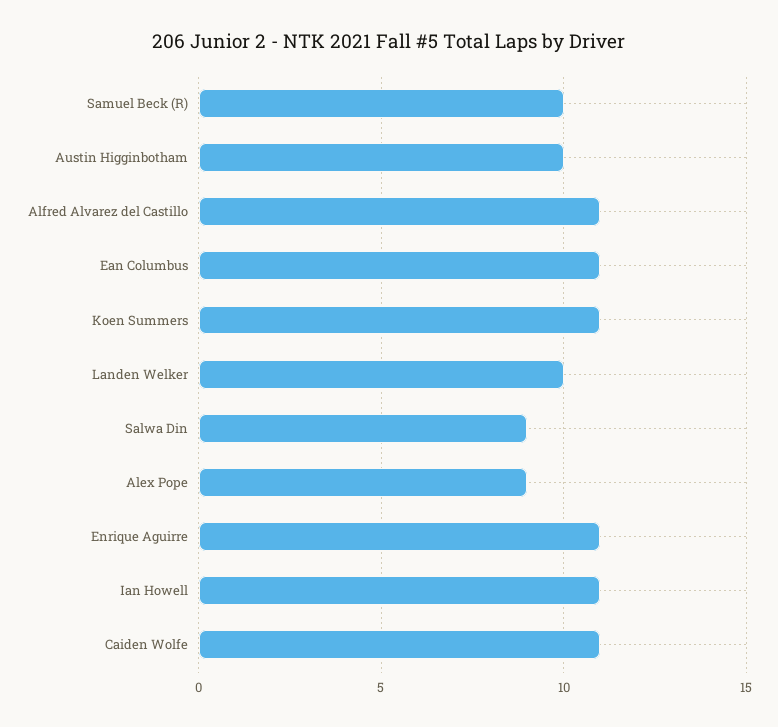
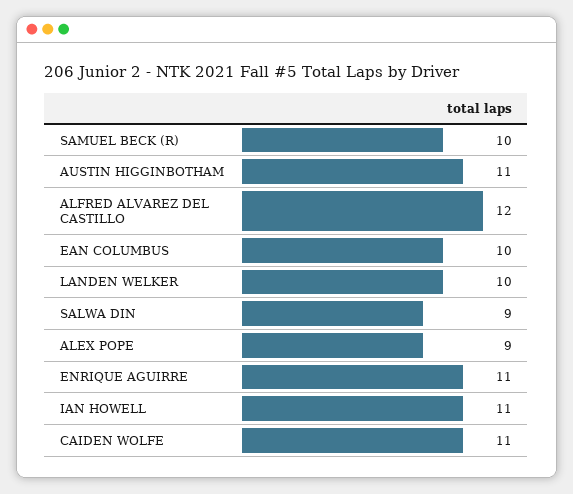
  {
    "Samuel Beck (R)": 10,
-   "Austin Higginbotham": 10,
+   "Austin Higginbotham": 11,
-   "Alfred Alvarez del Castillo": 11,
+   "Alfred Alvarez del Castillo": 12,
-   "Ean Columbus": 11,
+   "Ean Columbus": 10,
-   "Koen Summers": 11,
    "Landen Welker": 10,
    "Salwa Din": 9,
    "Alex Pope": 9,
    "Enrique Aguirre": 11,
    "Ian Howell": 11,
    "Caiden Wolfe": 11
  }

